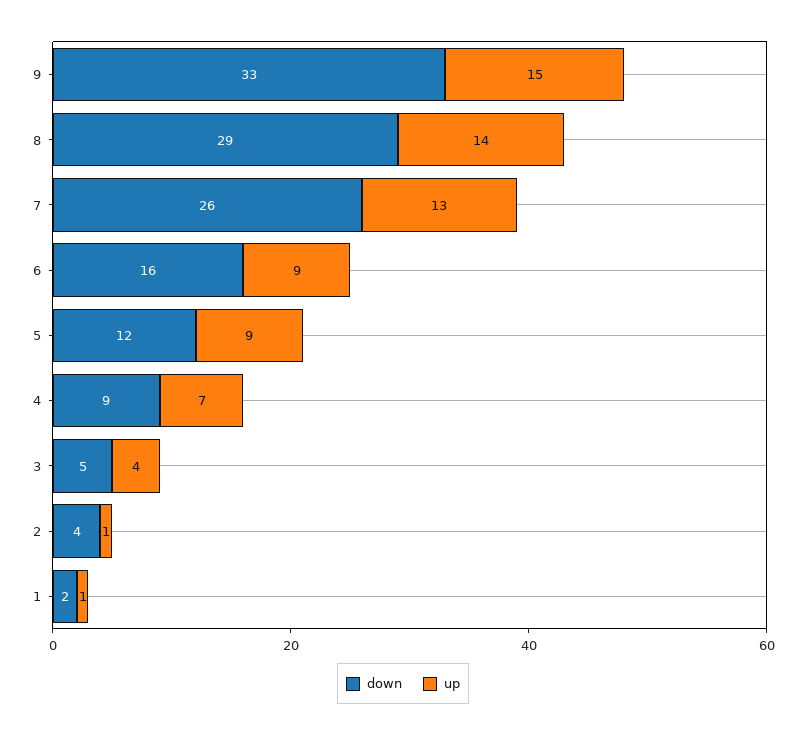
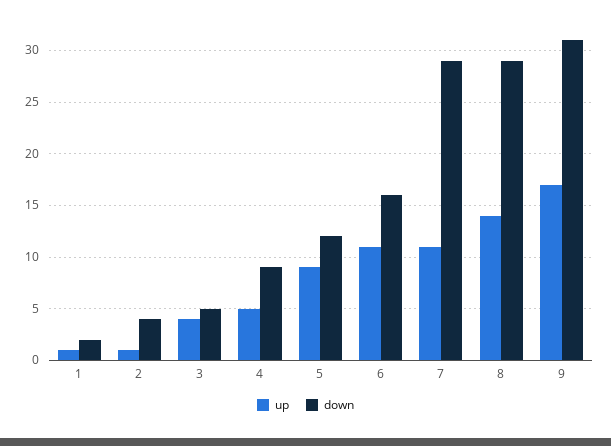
  {
    "down": {
-     "9": 33,
+     "9": 31,
      "8": 29,
-     "7": 26,
+     "7": 29,
      "6": 16,
      "5": 12,
      "4": 9,
      "3": 5,
      "2": 4,
      "1": 2
    },
    "up": {
-     "9": 15,
+     "9": 17,
      "8": 14,
-     "7": 13,
+     "7": 11,
-     "6": 9,
+     "6": 11,
      "5": 9,
-     "4": 7,
+     "4": 5,
      "3": 4,
      "2": 1,
      "1": 1
    }
  }

